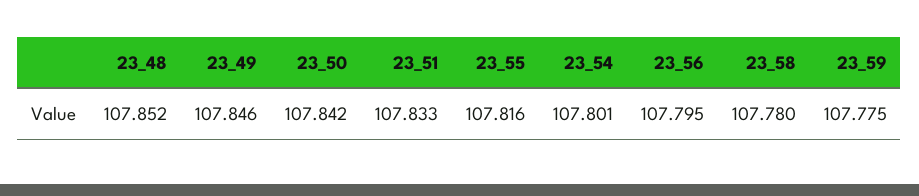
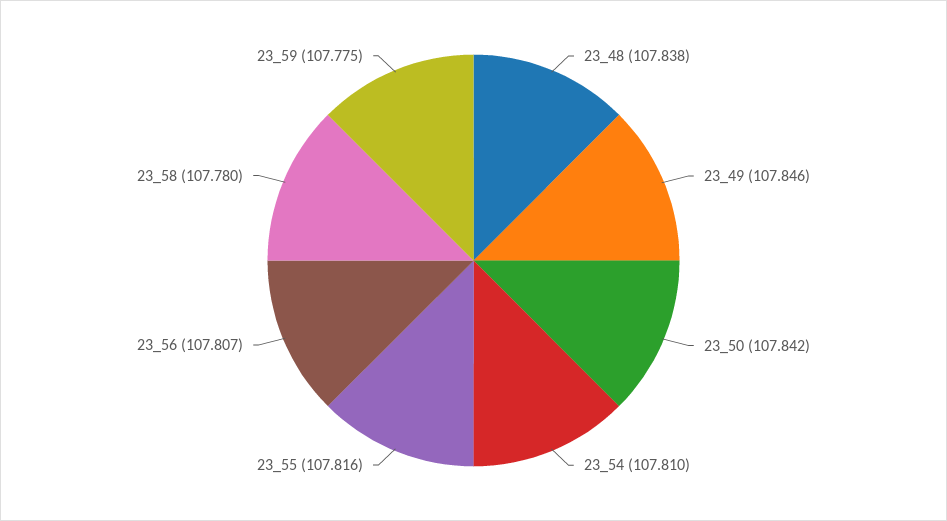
  {
-   "23_48": 107.852,
+   "23_48": 107.838,
    "23_49": 107.846,
    "23_50": 107.842,
-   "23_51": 107.833,
    "23_55": 107.816,
-   "23_54": 107.801,
+   "23_54": 107.81,
-   "23_56": 107.795,
+   "23_56": 107.807,
    "23_58": 107.78,
    "23_59": 107.775
  }

